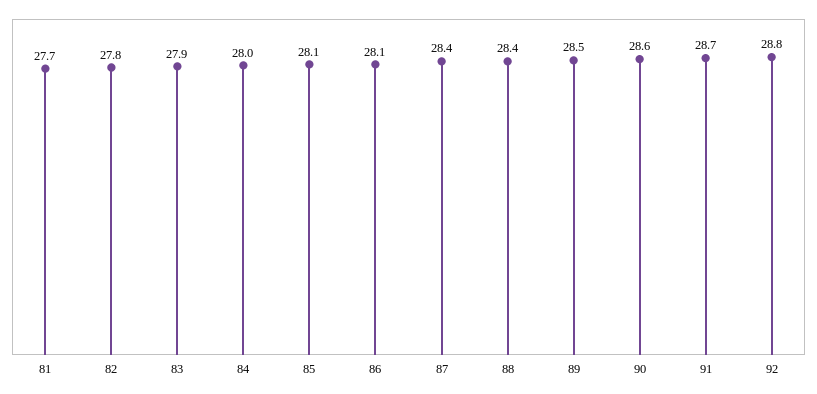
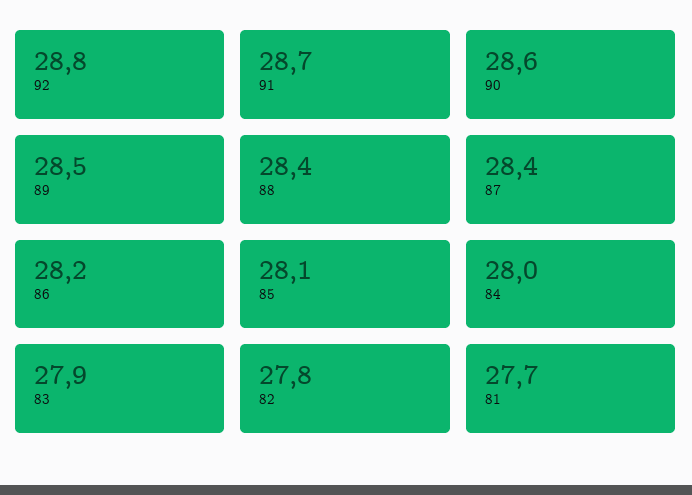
  {
    "81": 27.7,
    "82": 27.8,
    "83": 27.9,
    "84": 28,
    "85": 28.1,
-   "86": 28.1,
+   "86": 28.2,
    "87": 28.4,
    "88": 28.4,
    "89": 28.5,
    "90": 28.6,
    "91": 28.7,
    "92": 28.8
  }

